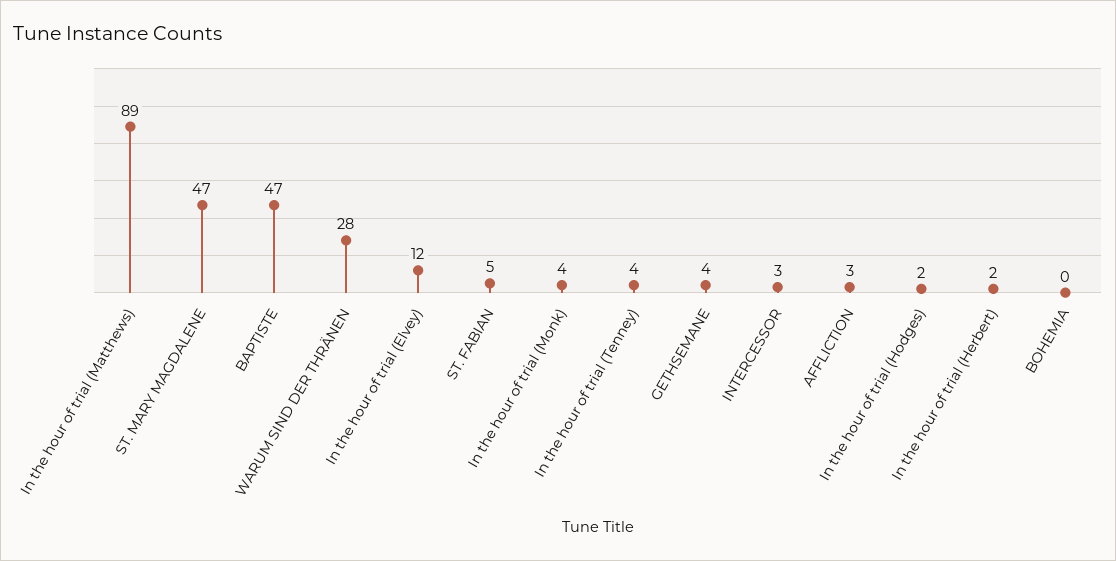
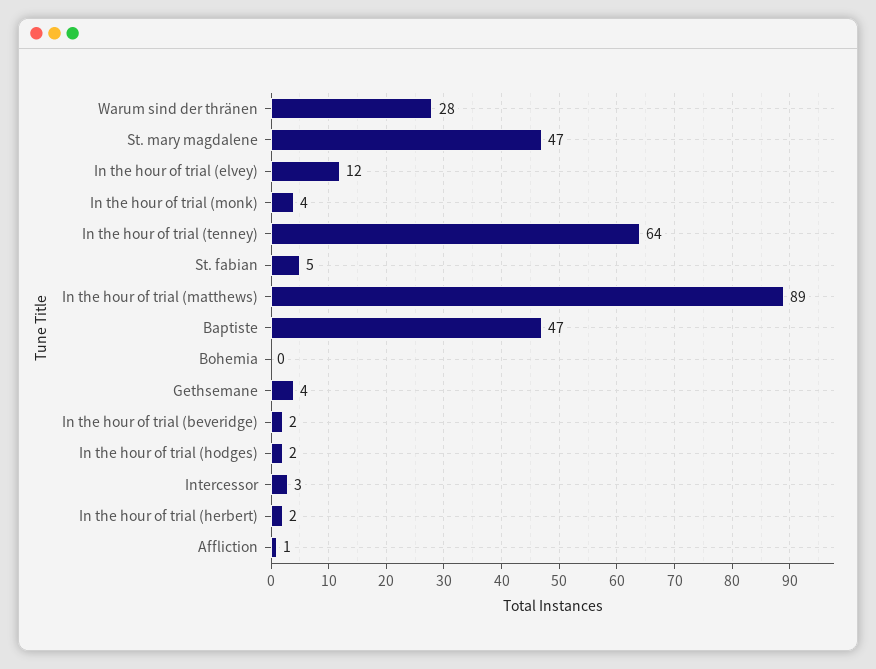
  {
    "In the hour of trial (Matthews)": 89,
    "ST. MARY MAGDALENE": 47,
    "BAPTISTE": 47,
    "WARUM SIND DER THRÄNEN": 28,
    "In the hour of trial (Elvey)": 12,
    "ST. FABIAN": 5,
    "In the hour of trial (Monk)": 4,
-   "In the hour of trial (Tenney)": 4,
+   "In the hour of trial (Tenney)": 64,
    "GETHSEMANE": 4,
    "INTERCESSOR": 3,
-   "AFFLICTION": 3,
+   "AFFLICTION": 1,
    "In the hour of trial (Hodges)": 2,
    "In the hour of trial (Herbert)": 2,
-   "BOHEMIA": 0
+   "BOHEMIA": 0,
+   "In the hour of trial (beveridge)": 2
  }

